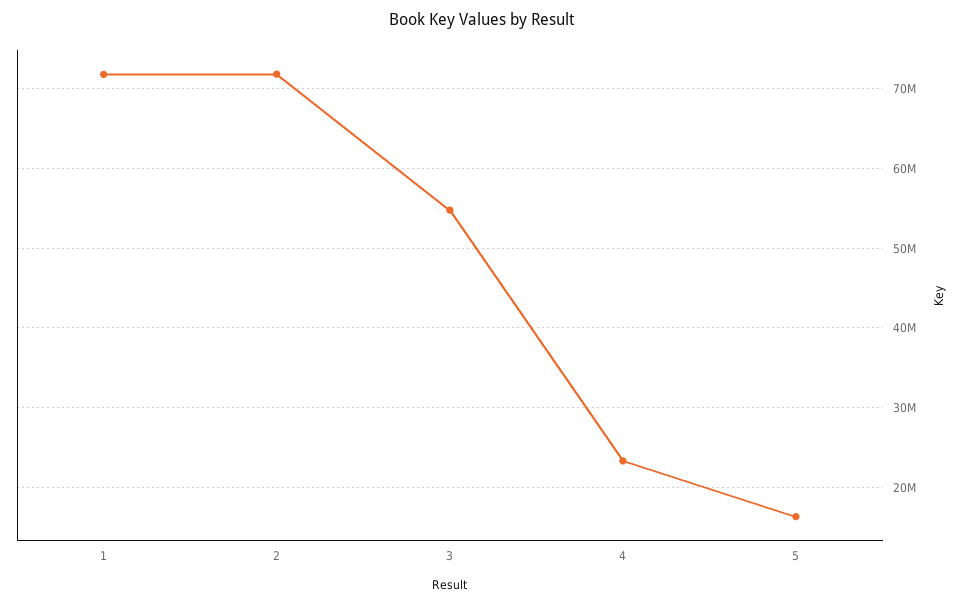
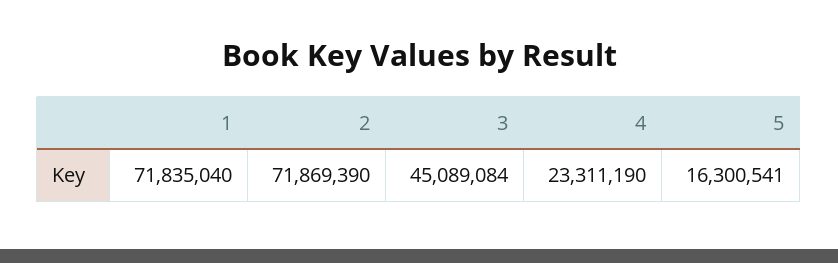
  {
    "1": 71835040,
    "2": 71869390,
-   "3": 55000000,
+   "3": 45089084,
    "4": 23311190,
    "5": 16300541
  }

